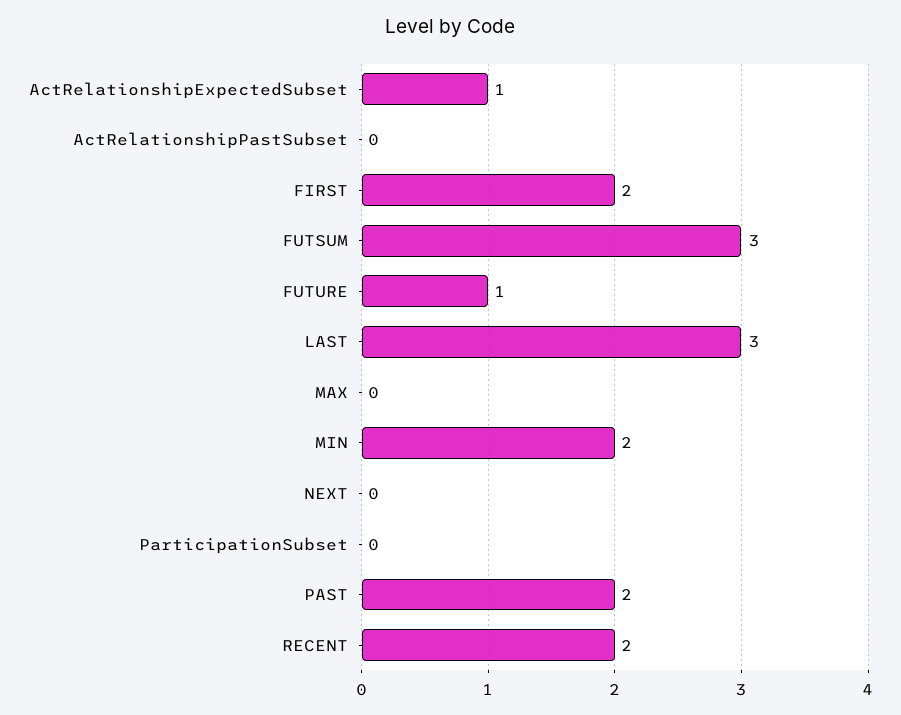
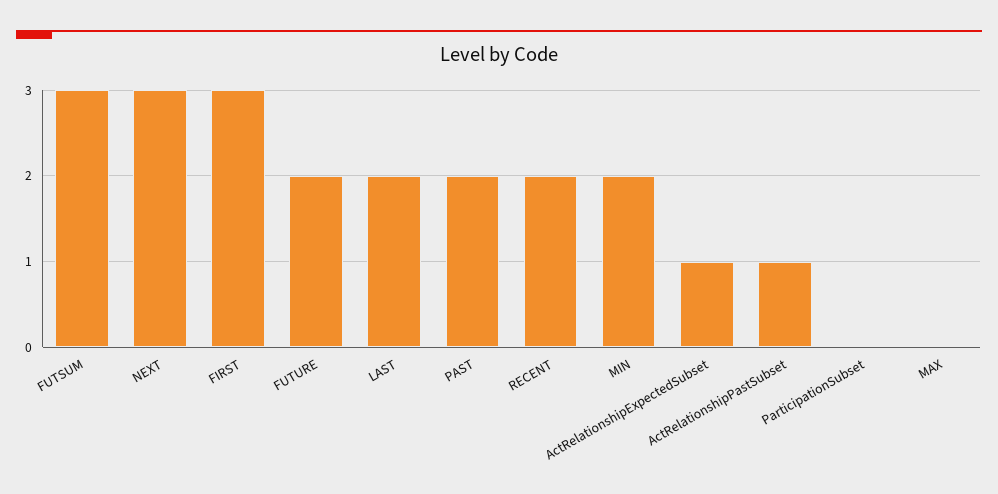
  {
    "ActRelationshipExpectedSubset": 1,
-   "ActRelationshipPastSubset": 0,
+   "ActRelationshipPastSubset": 1,
-   "FIRST": 2,
+   "FIRST": 3,
    "FUTSUM": 3,
-   "FUTURE": 1,
+   "FUTURE": 2,
-   "LAST": 3,
+   "LAST": 2,
    "MAX": 0,
    "MIN": 2,
-   "NEXT": 0,
+   "NEXT": 3,
    "ParticipationSubset": 0,
    "PAST": 2,
    "RECENT": 2
  }

